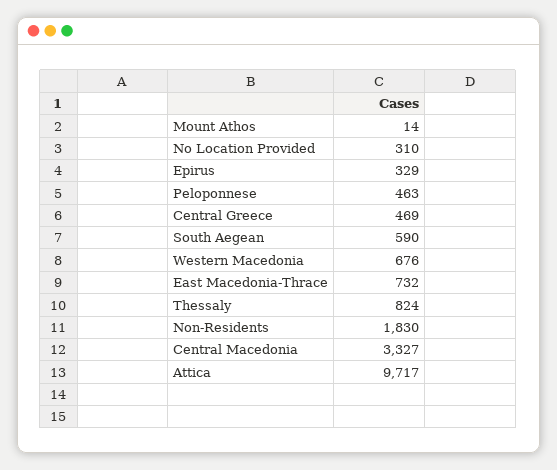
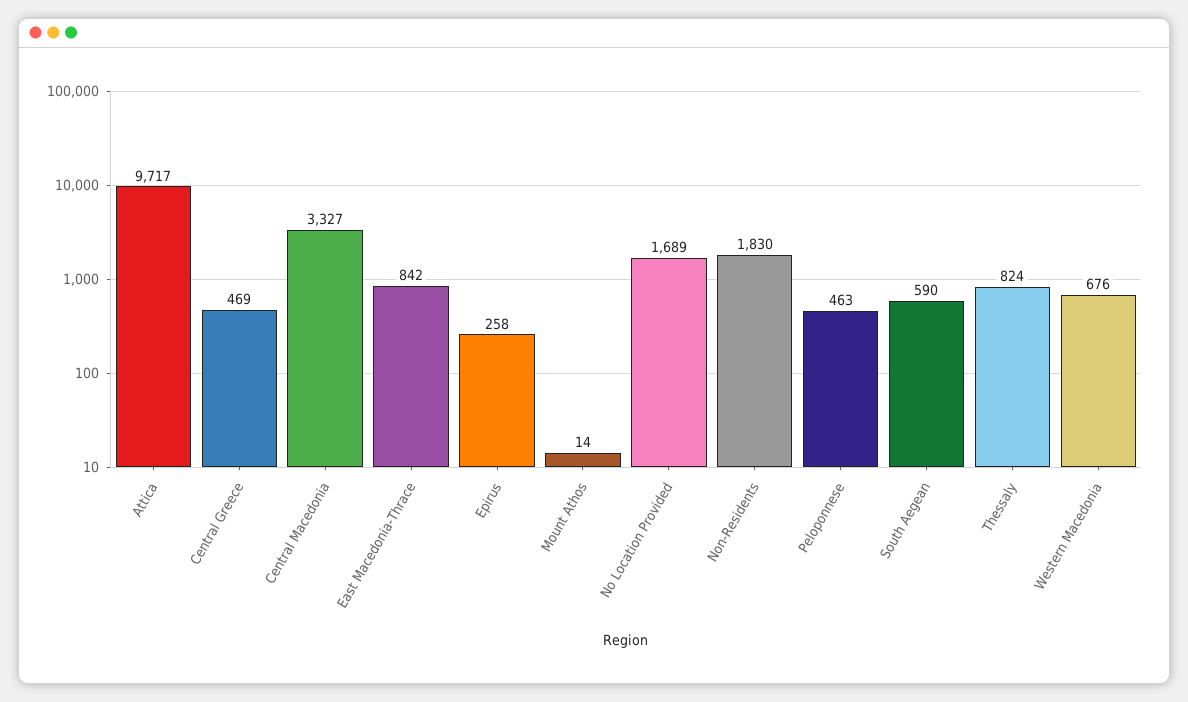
  {
    "Mount Athos": 14,
-   "No Location Provided": 310,
+   "No Location Provided": 1689,
-   "Epirus": 329,
+   "Epirus": 258,
    "Peloponnese": 463,
    "Central Greece": 469,
    "South Aegean": 590,
    "Western Macedonia": 676,
-   "East Macedonia-Thrace": 732,
+   "East Macedonia-Thrace": 842,
    "Thessaly": 824,
    "Non-Residents": 1830,
    "Central Macedonia": 3327,
    "Attica": 9717
  }

